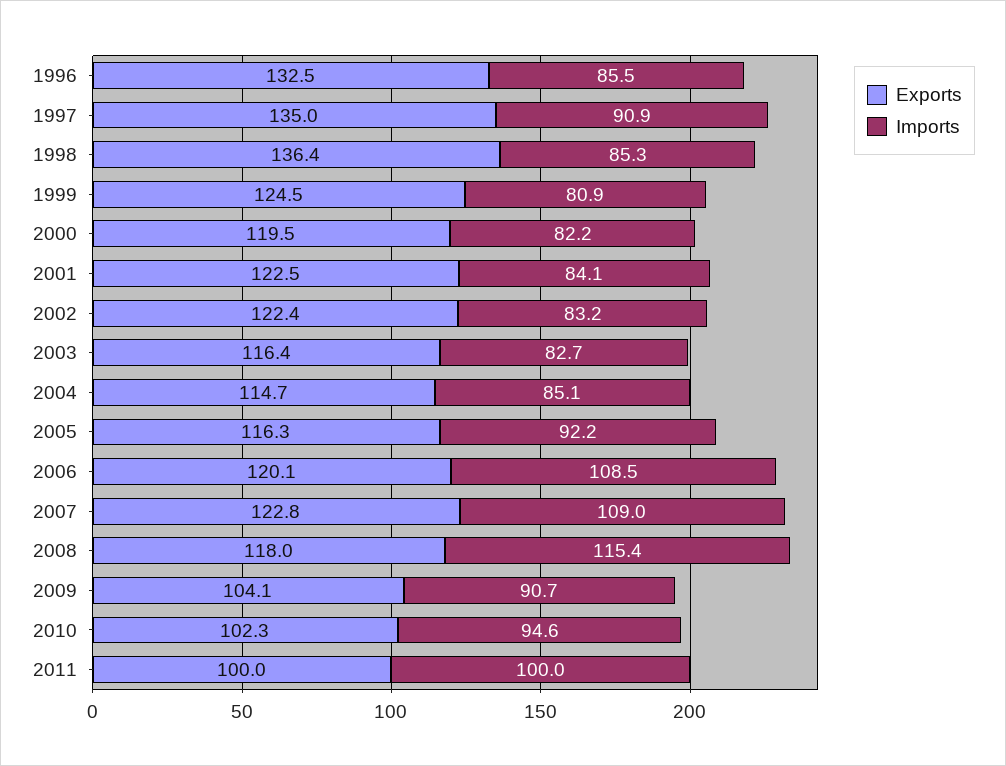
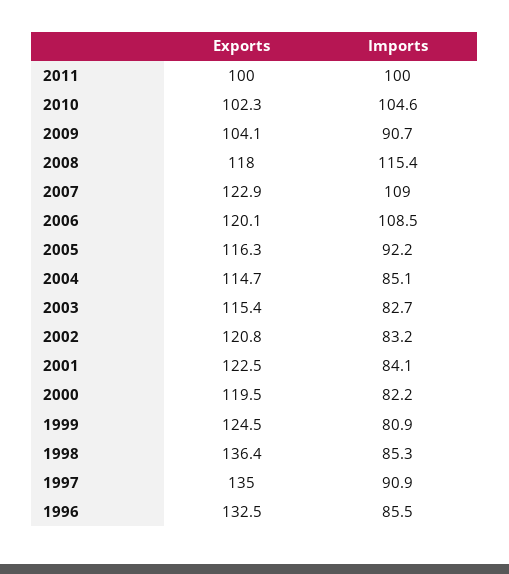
  {
    "Exports": {
      "1996": 132.5,
      "1997": 135,
      "1998": 136.4,
      "1999": 124.5,
      "2000": 119.5,
      "2001": 122.5,
-     "2002": 122.4,
+     "2002": 120.8,
-     "2003": 116.4,
+     "2003": 115.4,
      "2004": 114.7,
      "2005": 116.3,
      "2006": 120.1,
-     "2007": 122.8,
+     "2007": 122.9,
      "2008": 118,
      "2009": 104.1,
      "2010": 102.3,
      "2011": 100
    },
    "Imports": {
      "1996": 85.5,
      "1997": 90.9,
      "1998": 85.3,
      "1999": 80.9,
      "2000": 82.2,
      "2001": 84.1,
      "2002": 83.2,
      "2003": 82.7,
      "2004": 85.1,
      "2005": 92.2,
      "2006": 108.5,
      "2007": 109,
      "2008": 115.4,
      "2009": 90.7,
-     "2010": 94.6,
+     "2010": 104.6,
      "2011": 100
    }
  }

